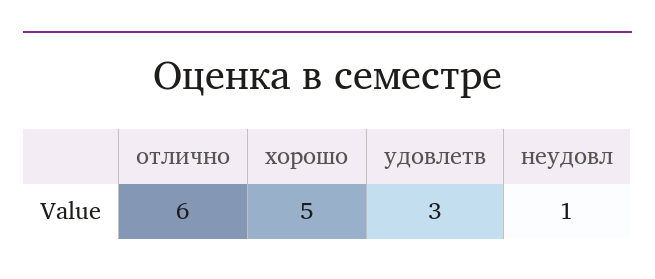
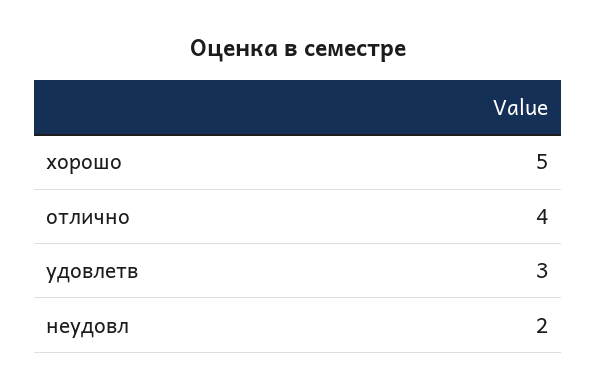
  {
-   "отлично": 6,
+   "отлично": 4,
    "хорошо": 5,
    "удовлетв": 3,
-   "неудовл": 1
+   "неудовл": 2
  }

